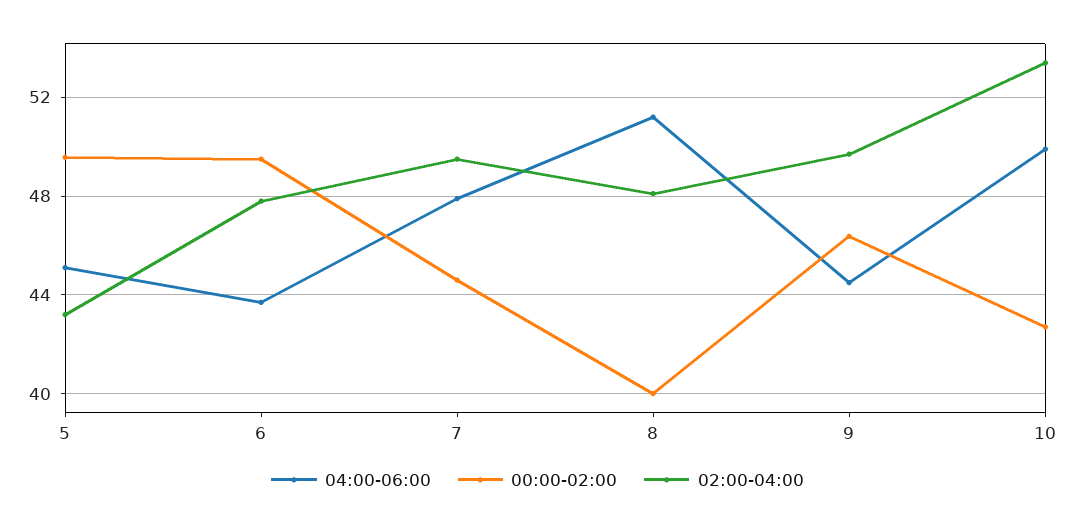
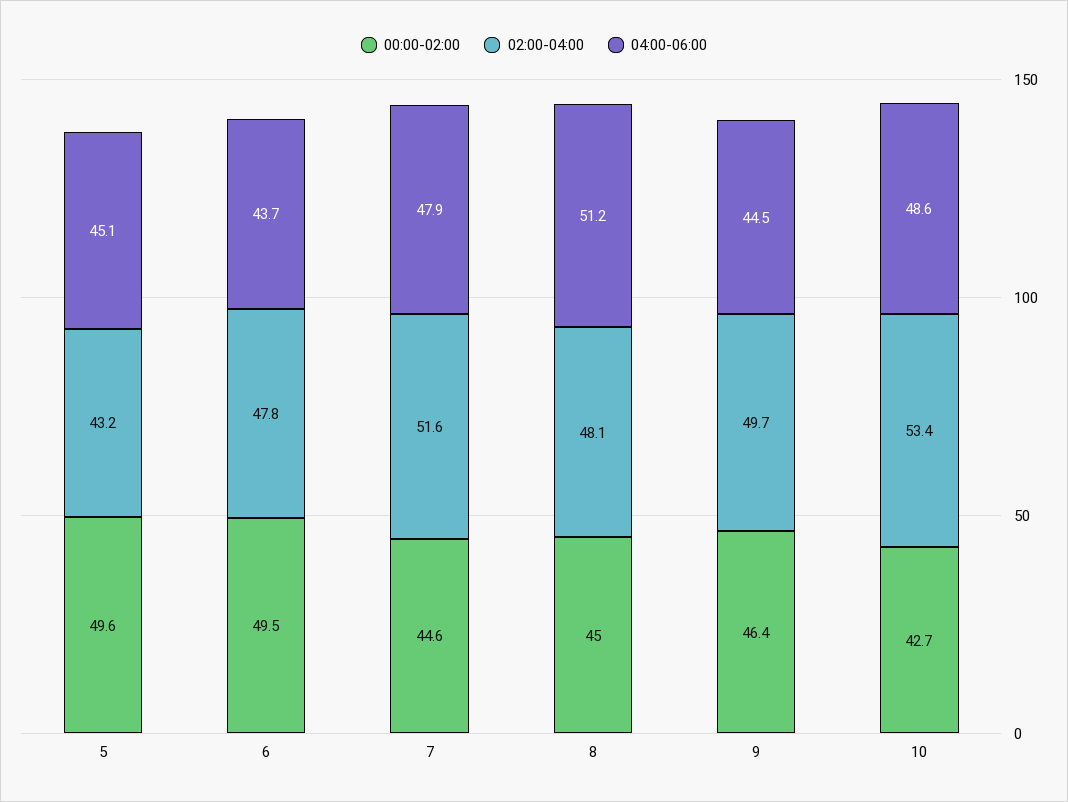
  {
    "04:00-06:00": {
      "5": 45.1,
      "6": 43.7,
      "7": 47.9,
      "8": 51.2,
      "9": 44.5,
-     "10": 50
+     "10": 48.6
    },
    "00:00-02:00": {
      "5": 49.6,
      "6": 49.5,
      "7": 44.6,
-     "8": 40,
+     "8": 45,
      "9": 46.4,
      "10": 42.7
    },
    "02:00-04:00": {
      "5": 43.2,
      "6": 47.8,
-     "7": 49.5,
+     "7": 51.6,
      "8": 48.1,
      "9": 49.7,
      "10": 53.4
    }
  }

